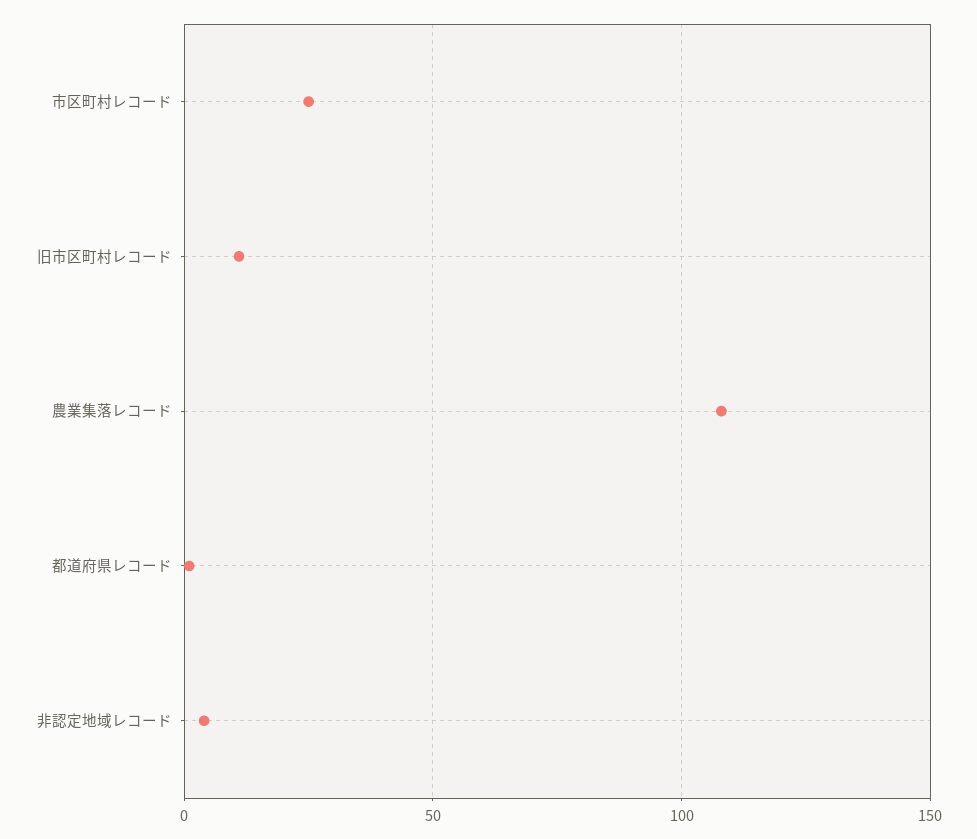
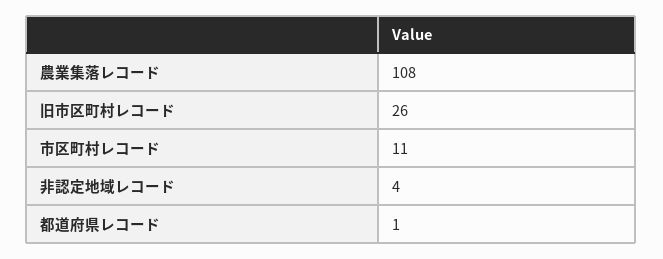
  {
-   "市区町村レコード": 25,
+   "市区町村レコード": 11,
-   "旧市区町村レコード": 10,
+   "旧市区町村レコード": 26,
    "農業集落レコード": 108,
    "都道府県レコード": 1,
    "非認定地域レコード": 4
  }

